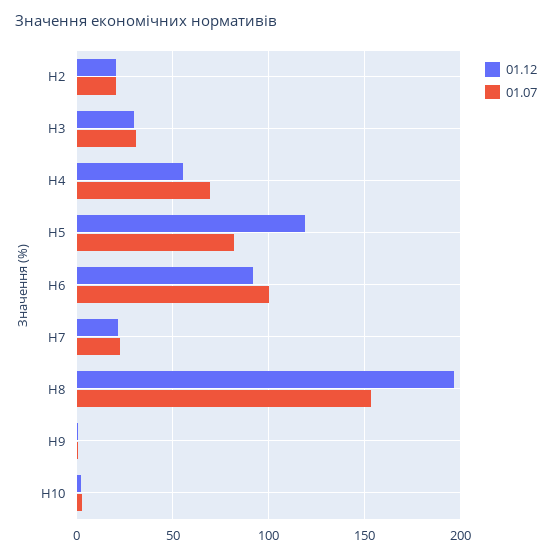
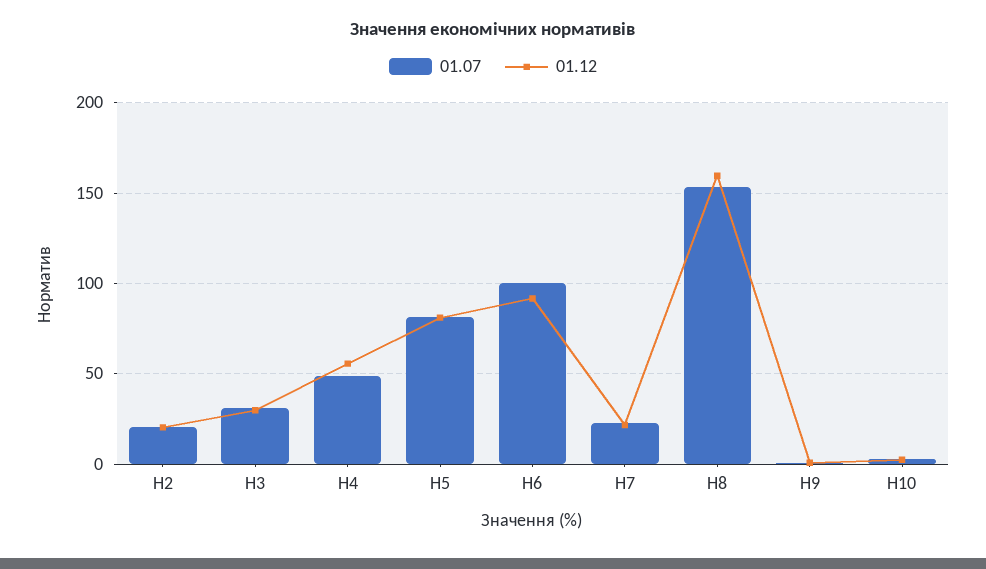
  {
    "01.12": {
      "Н2": 20,
      "Н3": 30,
      "Н4": 55,
-     "Н5": 120,
+     "Н5": 80,
      "Н6": 90,
      "Н7": 20,
-     "Н8": 195,
+     "Н8": 160,
      "Н9": 0,
      "Н10": 0
    },
    "01.07": {
      "Н2": 20,
      "Н3": 30,
-     "Н4": 70,
+     "Н4": 50,
      "Н5": 80,
      "Н6": 100,
      "Н7": 25,
      "Н8": 155,
      "Н9": 0,
      "Н10": 5
    }
  }

